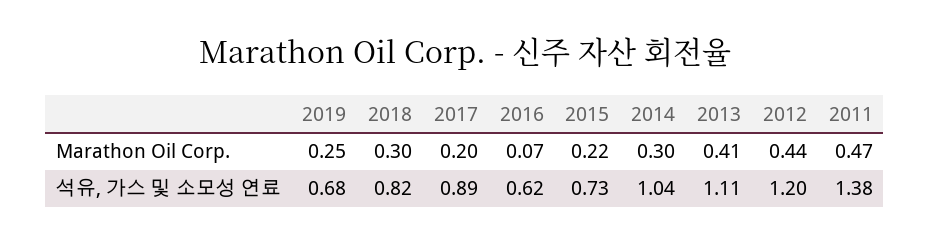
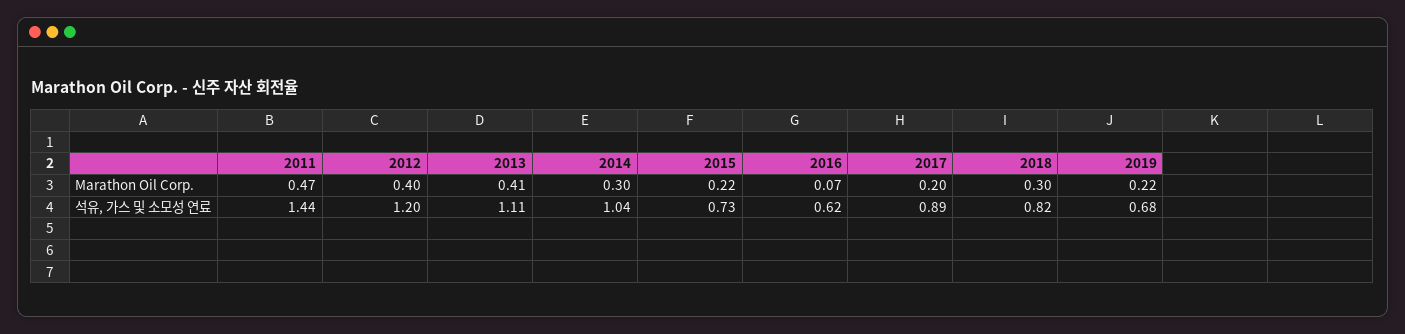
  {
    "2019": {
-     "Marathon Oil Corp.": 0.25,
+     "Marathon Oil Corp.": 0.22,
      "석유, 가스 및 소모성 연료": 0.68
    },
    "2018": {
      "Marathon Oil Corp.": 0.3,
      "석유, 가스 및 소모성 연료": 0.82
    },
    "2017": {
      "Marathon Oil Corp.": 0.2,
      "석유, 가스 및 소모성 연료": 0.89
    },
    "2016": {
      "Marathon Oil Corp.": 0.07,
      "석유, 가스 및 소모성 연료": 0.62
    },
    "2015": {
      "Marathon Oil Corp.": 0.22,
      "석유, 가스 및 소모성 연료": 0.73
    },
    "2014": {
      "Marathon Oil Corp.": 0.3,
      "석유, 가스 및 소모성 연료": 1.04
    },
    "2013": {
      "Marathon Oil Corp.": 0.41,
      "석유, 가스 및 소모성 연료": 1.11
    },
    "2012": {
-     "Marathon Oil Corp.": 0.44,
+     "Marathon Oil Corp.": 0.4,
      "석유, 가스 및 소모성 연료": 1.2
    },
    "2011": {
      "Marathon Oil Corp.": 0.47,
-     "석유, 가스 및 소모성 연료": 1.38
+     "석유, 가스 및 소모성 연료": 1.44
    }
  }

